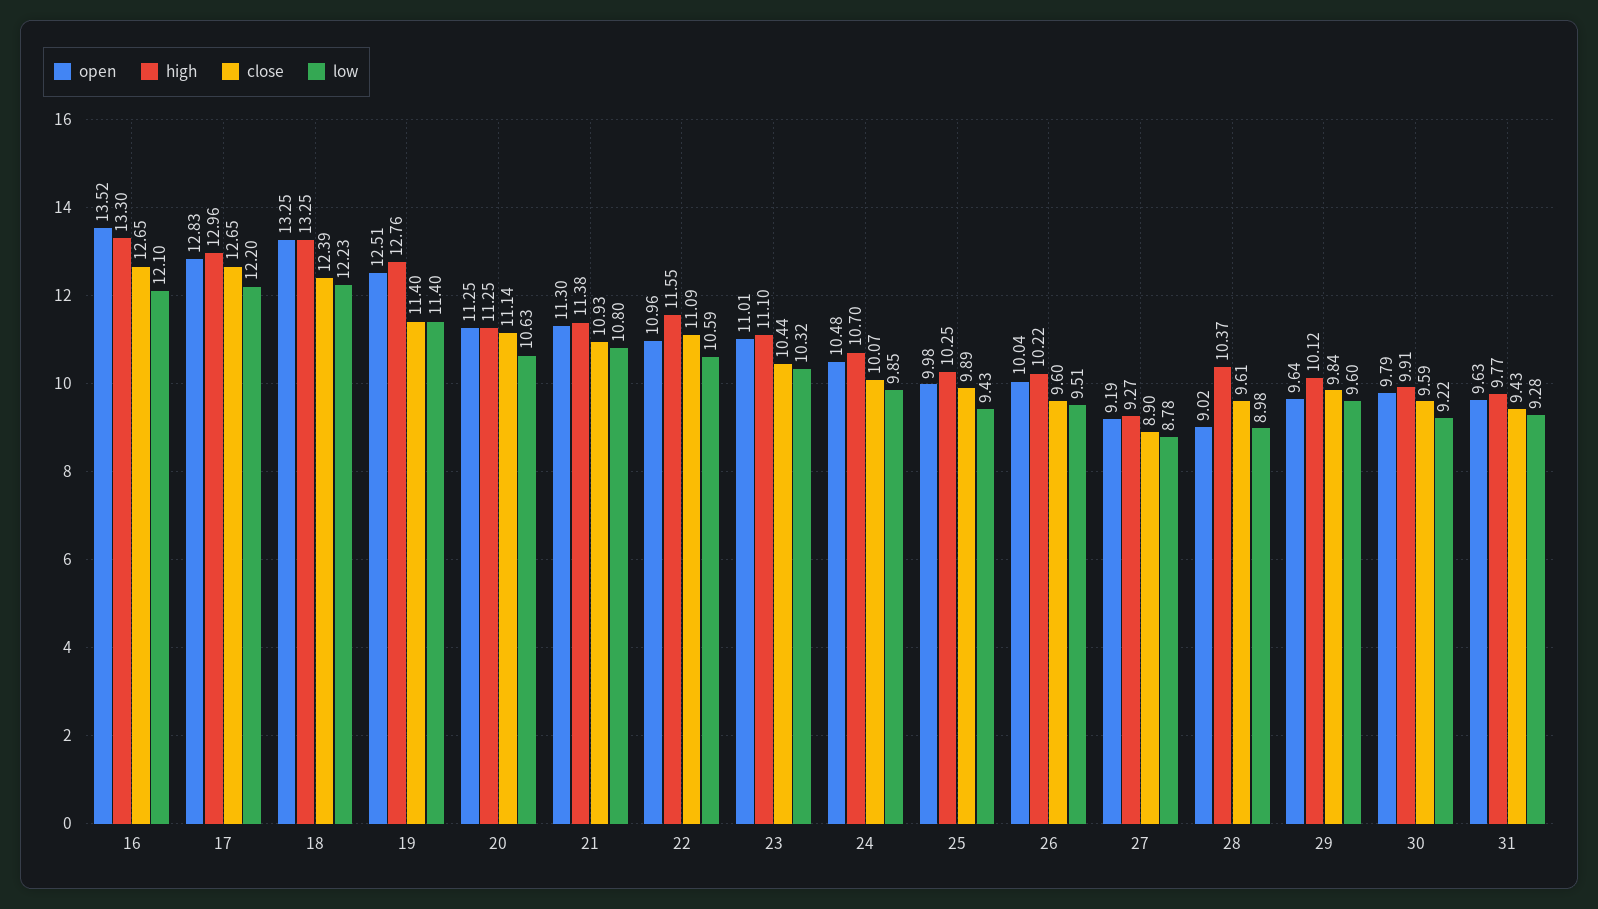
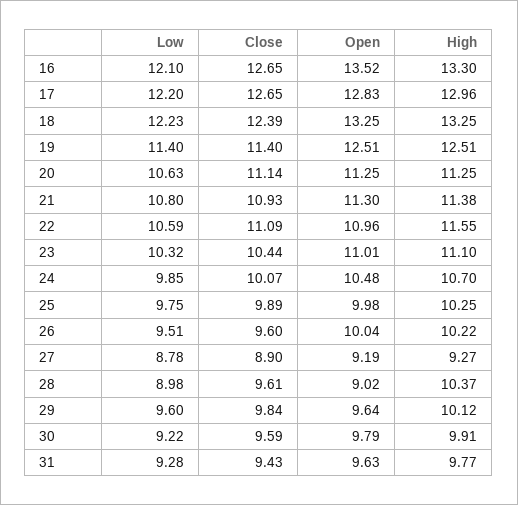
  {
    "open": {
      "16": 13.52,
      "17": 12.83,
      "18": 13.25,
      "19": 12.51,
      "20": 11.25,
      "21": 11.3,
      "22": 10.96,
      "23": 11.01,
      "24": 10.48,
      "25": 9.98,
      "26": 10.04,
      "27": 9.19,
      "28": 9.02,
      "29": 9.64,
      "30": 9.79,
      "31": 9.63
    },
    "high": {
      "16": 13.3,
      "17": 12.96,
      "18": 13.25,
-     "19": 12.76,
+     "19": 12.51,
      "20": 11.25,
      "21": 11.38,
      "22": 11.55,
      "23": 11.1,
      "24": 10.7,
      "25": 10.25,
      "26": 10.22,
      "27": 9.27,
      "28": 10.37,
      "29": 10.12,
      "30": 9.91,
      "31": 9.77
    },
    "close": {
      "16": 12.65,
      "17": 12.65,
      "18": 12.39,
      "19": 11.4,
      "20": 11.14,
      "21": 10.93,
      "22": 11.09,
      "23": 10.44,
      "24": 10.07,
      "25": 9.89,
      "26": 9.6,
      "27": 8.9,
      "28": 9.61,
      "29": 9.84,
      "30": 9.59,
      "31": 9.43
    },
    "low": {
      "16": 12.1,
      "17": 12.2,
      "18": 12.23,
      "19": 11.4,
      "20": 10.63,
      "21": 10.8,
      "22": 10.59,
      "23": 10.32,
      "24": 9.85,
-     "25": 9.43,
+     "25": 9.75,
      "26": 9.51,
      "27": 8.78,
      "28": 8.98,
      "29": 9.6,
      "30": 9.22,
      "31": 9.28
    }
  }

